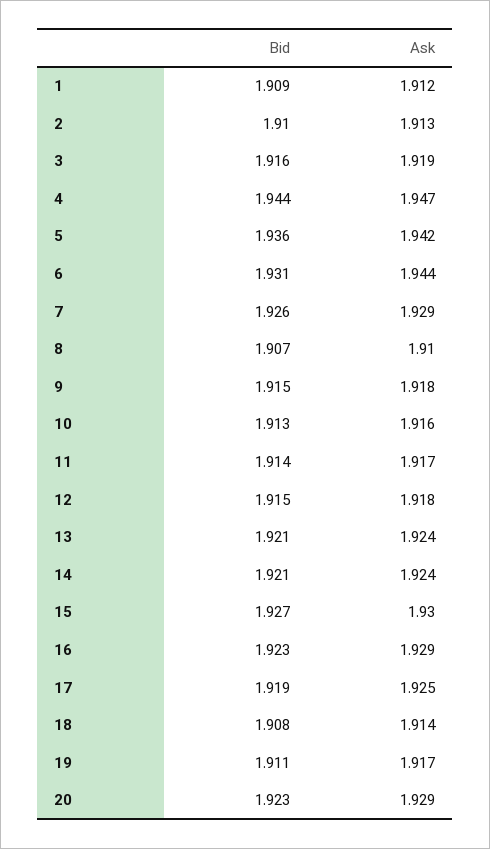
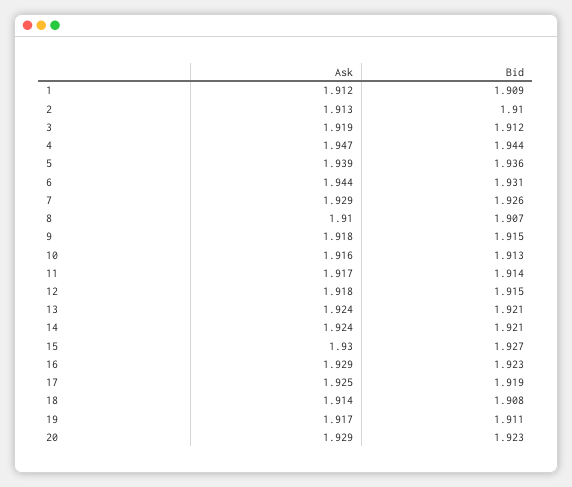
  {
    "Bid": {
      "1": 1.909,
      "2": 1.91,
-     "3": 1.916,
+     "3": 1.912,
      "4": 1.944,
      "5": 1.936,
      "6": 1.931,
      "7": 1.926,
      "8": 1.907,
      "9": 1.915,
      "10": 1.913,
      "11": 1.914,
      "12": 1.915,
      "13": 1.921,
      "14": 1.921,
      "15": 1.927,
      "16": 1.923,
      "17": 1.919,
      "18": 1.908,
      "19": 1.911,
      "20": 1.923
    },
    "Ask": {
      "1": 1.912,
      "2": 1.913,
      "3": 1.919,
      "4": 1.947,
-     "5": 1.942,
+     "5": 1.939,
      "6": 1.944,
      "7": 1.929,
      "8": 1.91,
      "9": 1.918,
      "10": 1.916,
      "11": 1.917,
      "12": 1.918,
      "13": 1.924,
      "14": 1.924,
      "15": 1.93,
      "16": 1.929,
      "17": 1.925,
      "18": 1.914,
      "19": 1.917,
      "20": 1.929
    }
  }

